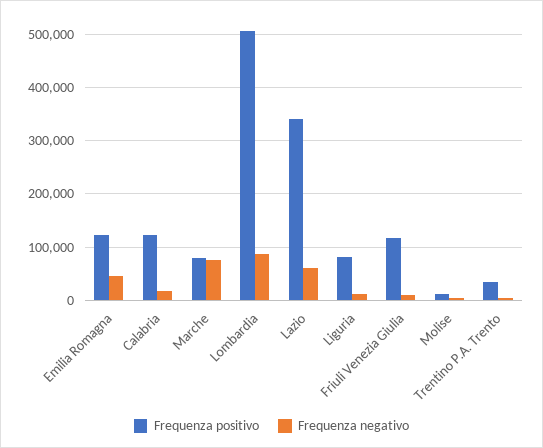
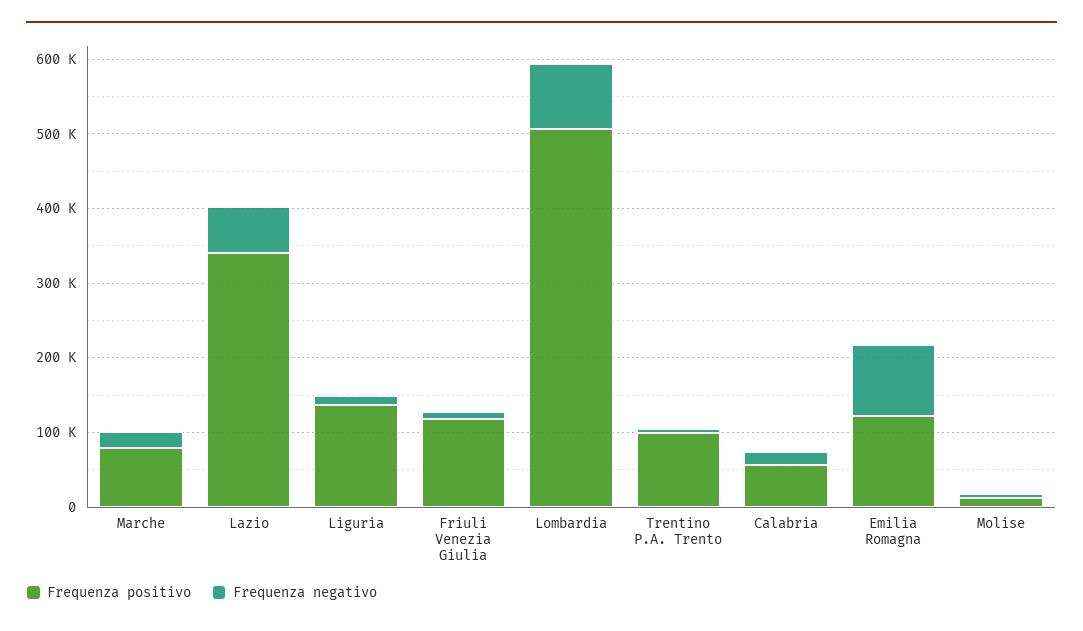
  {
    "Frequenza positivo": {
      "Emilia Romagna": 120000,
-     "Calabria": 120000,
+     "Calabria": 60000,
      "Marche": 80000,
      "Lombardia": 500000,
      "Lazio": 340000,
-     "Liguria": 80000,
+     "Liguria": 140000,
      "Friuli Venezia Giulia": 120000,
      "Molise": 20000,
-     "Trentino P.A. Trento": 40000
+     "Trentino P.A. Trento": 100000
    },
    "Frequenza negativo": {
-     "Emilia Romagna": 40000,
+     "Emilia Romagna": 100000,
      "Calabria": 20000,
-     "Marche": 80000,
+     "Marche": 20000,
      "Lombardia": 80000,
      "Lazio": 60000,
      "Liguria": 20000,
      "Friuli Venezia Giulia": 0,
      "Molise": 0,
      "Trentino P.A. Trento": 0
    }
  }

